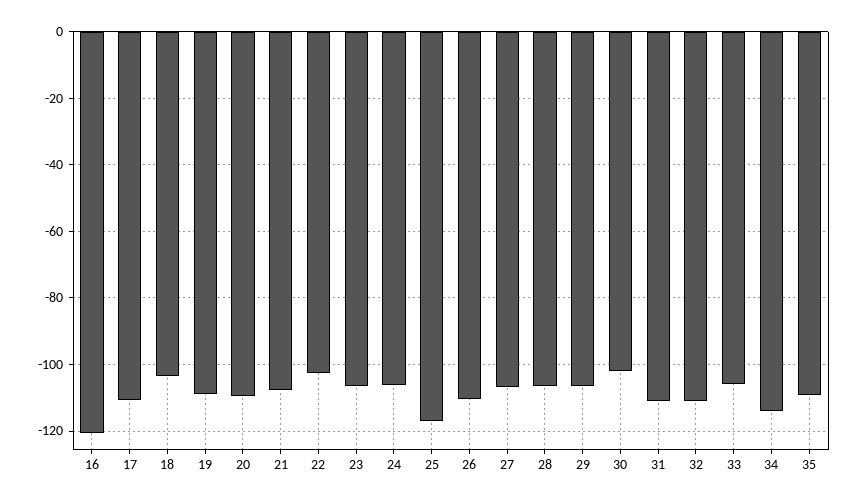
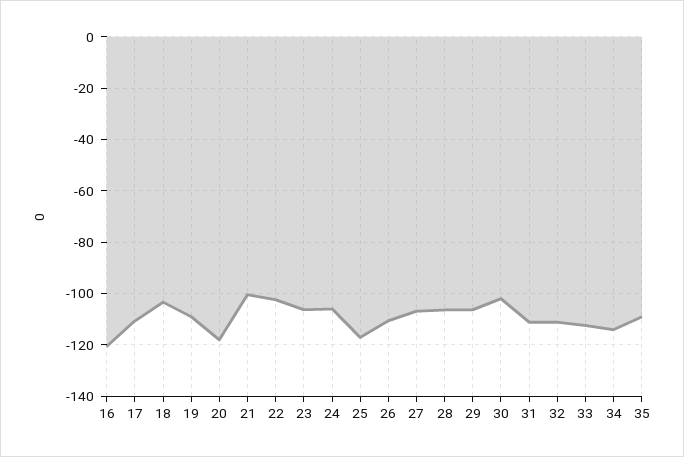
  {
    "16": -120,
    "17": -110,
    "18": -104,
    "19": -110,
-   "20": -110,
+   "20": -117.5,
-   "21": -108,
+   "21": -100,
    "22": -102,
    "23": -106,
    "24": -106,
    "25": -118,
    "26": -110,
    "27": -106,
    "28": -106,
    "29": -106,
    "30": -102,
    "31": -112,
    "32": -112,
-   "33": -106,
+   "33": -112.5,
    "34": -114,
    "35": -110
  }

